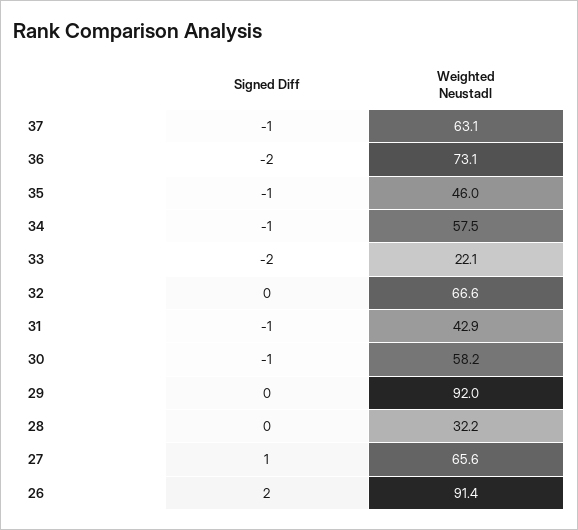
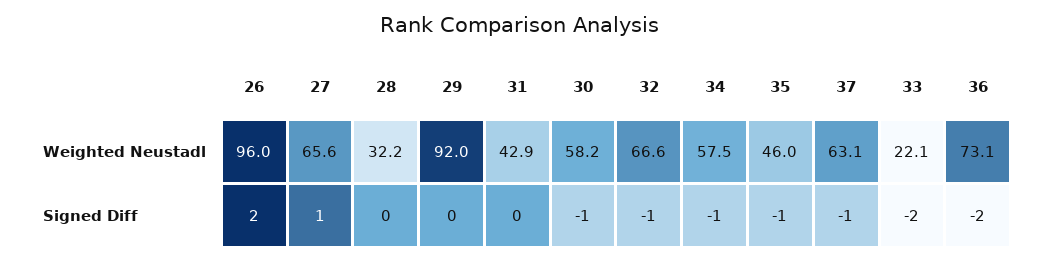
  {
    "Signed Diff": {
      "37": -1,
      "36": -2,
      "35": -1,
      "34": -1,
      "33": -2,
-     "32": 0,
+     "32": -1,
-     "31": -1,
+     "31": 0,
      "30": -1,
      "29": 0,
      "28": 0,
      "27": 1,
      "26": 2
    },
    "Weighted Neustadl": {
      "37": 63.1,
      "36": 73.1,
      "35": 46,
      "34": 57.5,
      "33": 22.1,
      "32": 66.6,
      "31": 42.9,
      "30": 58.2,
      "29": 92,
      "28": 32.2,
      "27": 65.6,
-     "26": 91.4
+     "26": 96
    }
  }

